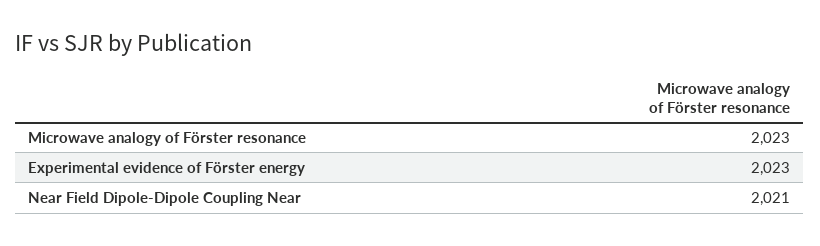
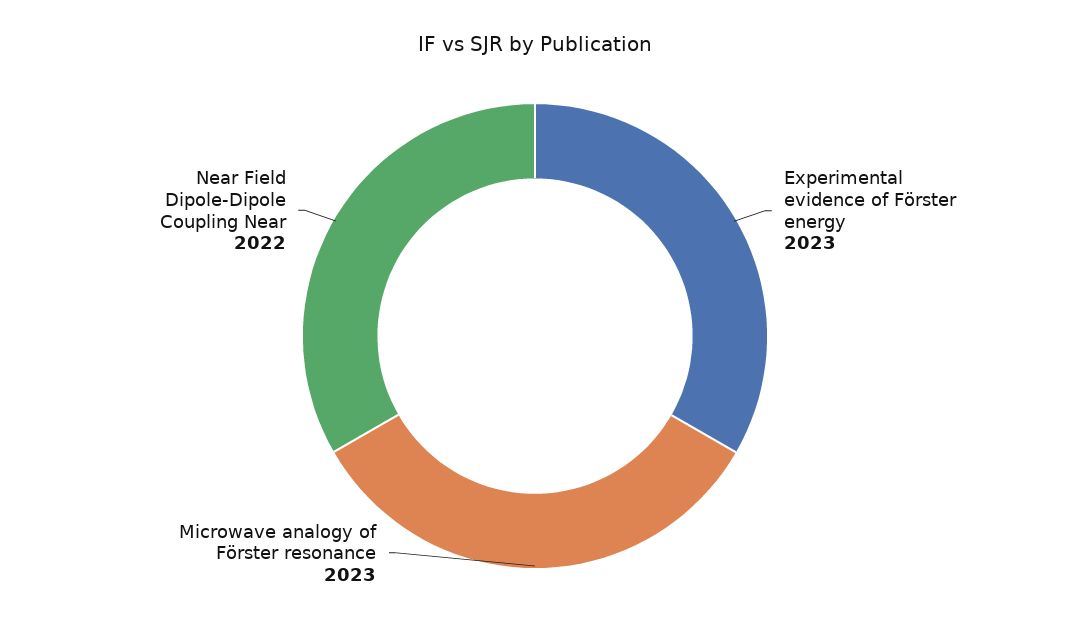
  {
    "Microwave analogy of Förster resonance": 2023,
    "Experimental evidence of Förster energy": 2023,
-   "Near Field Dipole-Dipole Coupling Near": 2021
+   "Near Field Dipole-Dipole Coupling Near": 2022
  }

